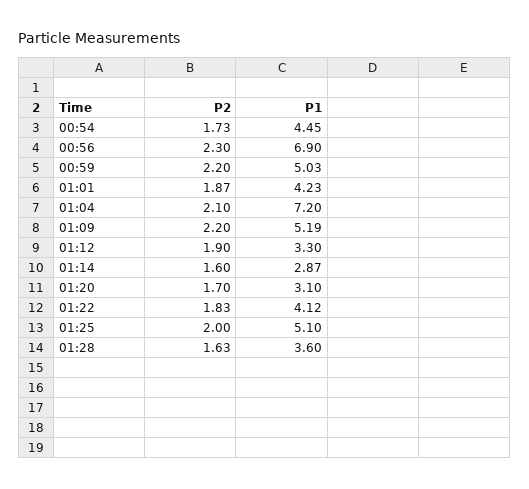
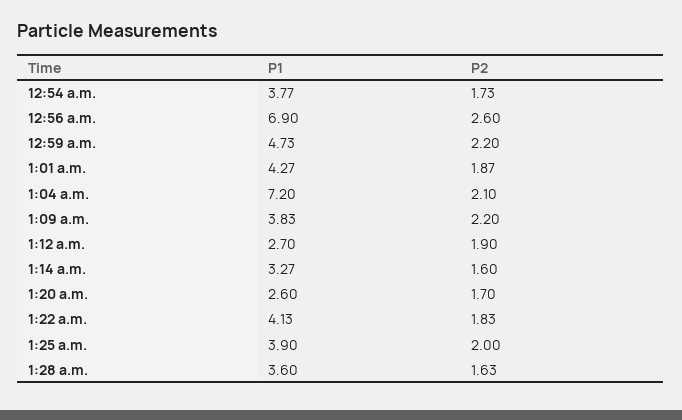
  {
    "P2": {
      "00:54": 1.73,
-     "00:56": 2.3,
+     "00:56": 2.6,
      "00:59": 2.2,
      "01:01": 1.87,
      "01:04": 2.1,
      "01:09": 2.2,
      "01:12": 1.9,
      "01:14": 1.6,
      "01:20": 1.7,
      "01:22": 1.83,
      "01:25": 2,
      "01:28": 1.63
    },
    "P1": {
-     "00:54": 4.45,
+     "00:54": 3.77,
      "00:56": 6.9,
-     "00:59": 5.03,
+     "00:59": 4.73,
-     "01:01": 4.23,
+     "01:01": 4.27,
      "01:04": 7.2,
-     "01:09": 5.19,
+     "01:09": 3.83,
-     "01:12": 3.3,
+     "01:12": 2.7,
-     "01:14": 2.87,
+     "01:14": 3.27,
-     "01:20": 3.1,
+     "01:20": 2.6,
-     "01:22": 4.12,
+     "01:22": 4.13,
-     "01:25": 5.1,
+     "01:25": 3.9,
      "01:28": 3.6
    }
  }

